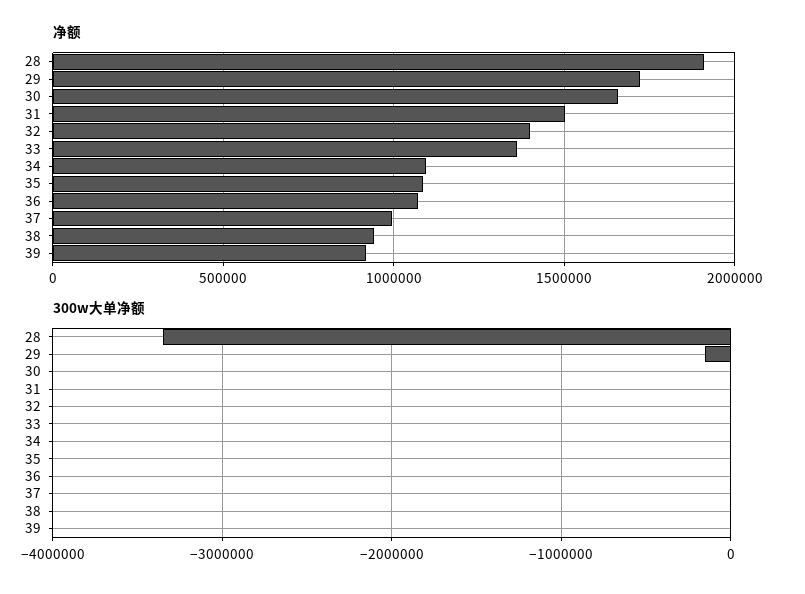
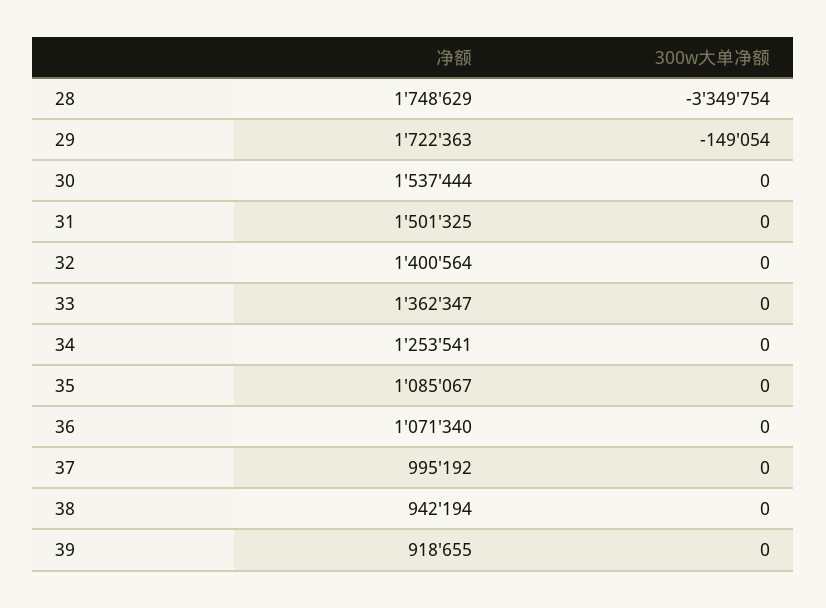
  {
    "净额": {
-     "28": 1900000,
+     "28": 1748629,
      "29": 1722363,
-     "30": 1650000,
+     "30": 1537444,
      "31": 1501325,
      "32": 1400564,
      "33": 1362347,
-     "34": 1100000,
+     "34": 1253541,
      "35": 1085067,
      "36": 1071340,
      "37": 995192,
      "38": 942194,
      "39": 918655
    },
    "300w大单净额": {
      "28": -3349754,
      "29": -149054,
      "30": 0,
      "31": 0,
      "32": 0,
      "33": 0,
      "34": 0,
      "35": 0,
      "36": 0,
      "37": 0,
      "38": 0,
      "39": 0
    }
  }

